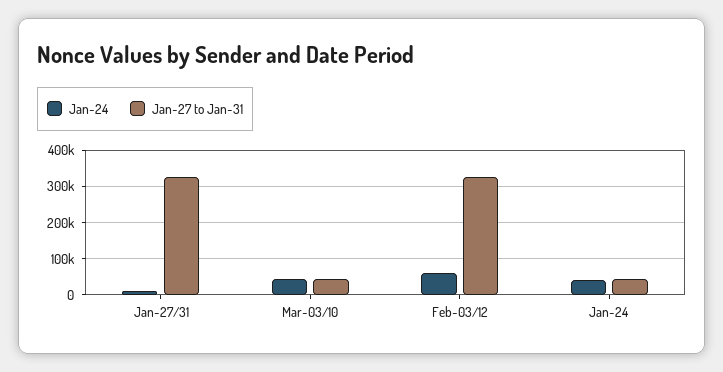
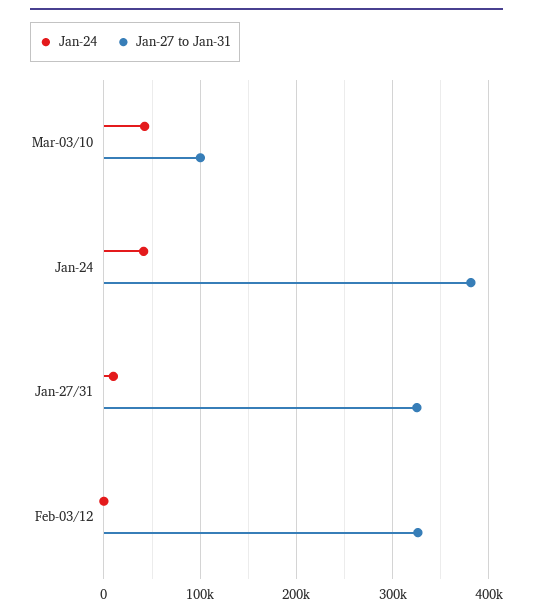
  {
    "Jan-24": {
      "Jan-27/31": 10000,
      "Mar-03/10": 40000,
-     "Feb-03/12": 60000,
+     "Feb-03/12": 0,
      "Jan-24": 40000
    },
    "Jan-27 to Jan-31": {
      "Jan-27/31": 330000,
-     "Mar-03/10": 40000,
+     "Mar-03/10": 100000,
      "Feb-03/12": 330000,
-     "Jan-24": 40000
+     "Jan-24": 380000
    }
  }

